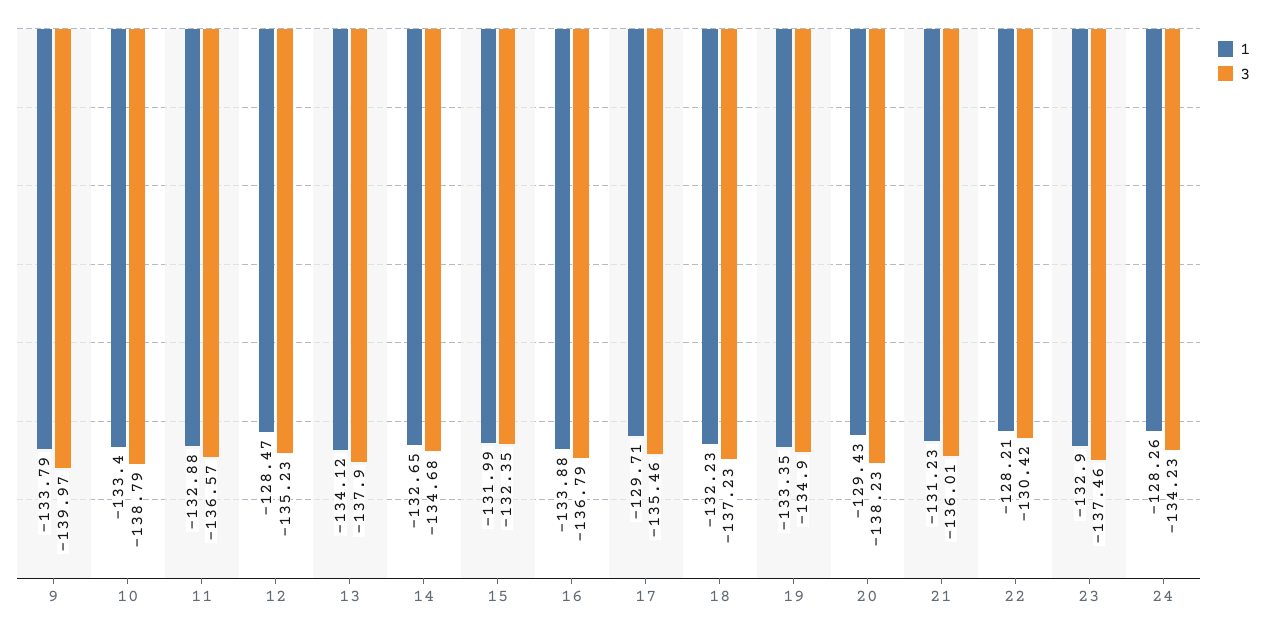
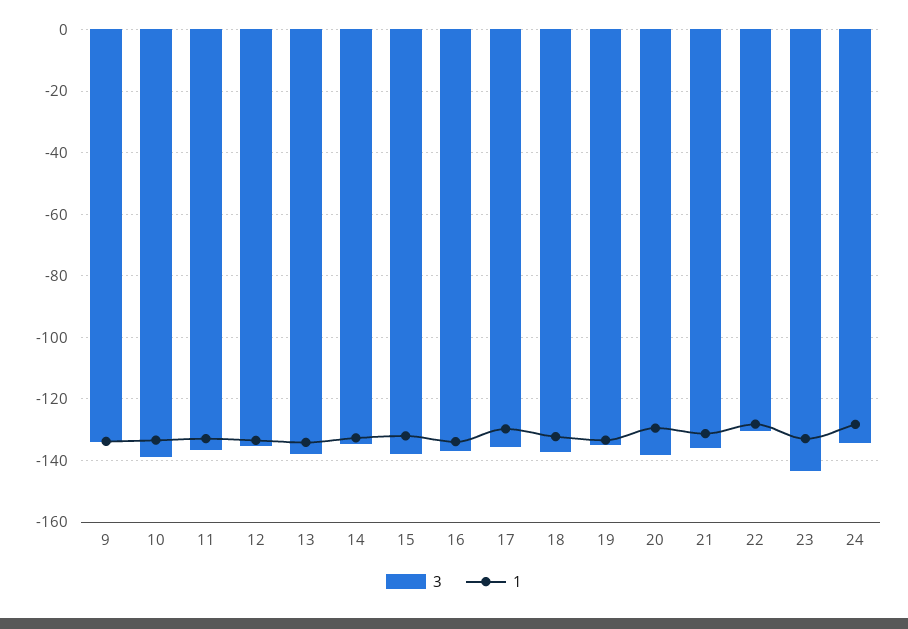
  {
    "1": {
      "9": -133.79,
      "10": -133.4,
      "11": -132.88,
-     "12": -128.47,
+     "12": -134,
      "13": -134.12,
      "14": -132.65,
      "15": -131.99,
      "16": -133.88,
      "17": -129.71,
      "18": -132.23,
      "19": -133.35,
      "20": -129.43,
      "21": -131.23,
      "22": -128.21,
      "23": -132.9,
      "24": -128.26
    },
    "3": {
-     "9": -139.97,
+     "9": -134,
      "10": -138.79,
      "11": -136.57,
      "12": -135.23,
      "13": -137.9,
      "14": -134.68,
-     "15": -132.35,
+     "15": -138,
      "16": -136.79,
      "17": -135.46,
      "18": -137.23,
      "19": -134.9,
      "20": -138.23,
      "21": -136.01,
      "22": -130.42,
-     "23": -137.46,
+     "23": -144,
      "24": -134.23
    }
  }

